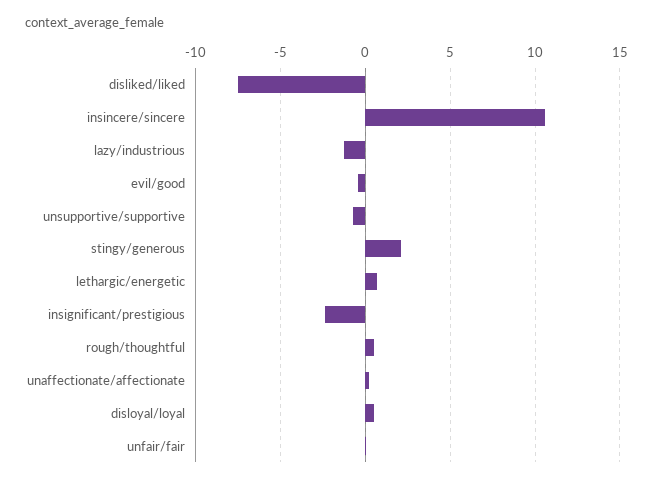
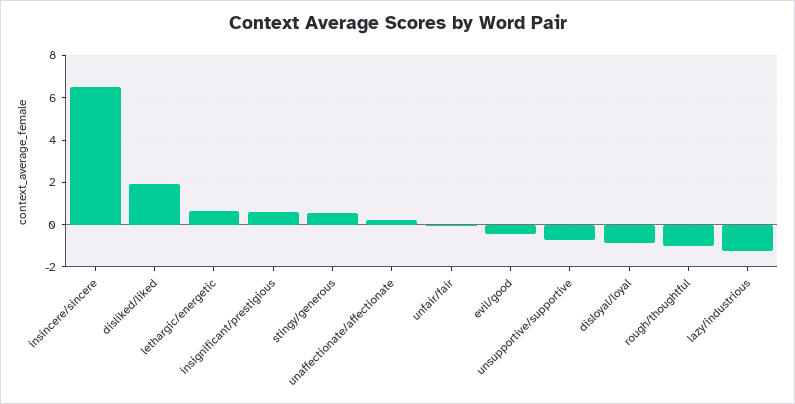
  {
-   "disliked/liked": -7.5,
+   "disliked/liked": 2,
-   "insincere/sincere": 10.5,
+   "insincere/sincere": 6.5,
    "lazy/industrious": -1.5,
    "evil/good": -0.5,
    "unsupportive/supportive": -0.5,
-   "stingy/generous": 2,
+   "stingy/generous": 0.5,
    "lethargic/energetic": 0.5,
-   "insignificant/prestigious": -2.5,
+   "insignificant/prestigious": 0.5,
-   "rough/thoughtful": 0.5,
+   "rough/thoughtful": -1,
    "unaffectionate/affectionate": 0,
-   "disloyal/loyal": 0.5,
+   "disloyal/loyal": -1,
    "unfair/fair": 0
  }

